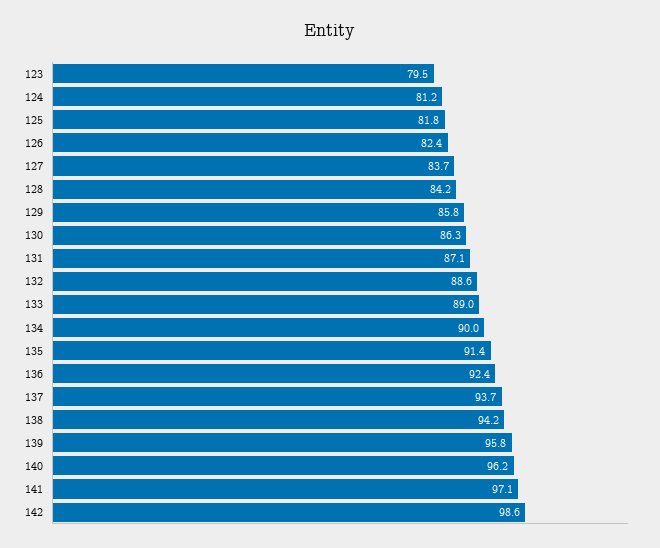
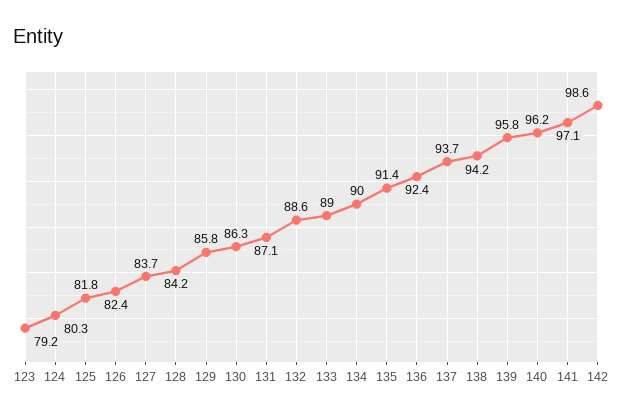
  {
-   "123": 79.5,
+   "123": 79.2,
-   "124": 81.2,
+   "124": 80.3,
    "125": 81.8,
    "126": 82.4,
    "127": 83.7,
    "128": 84.2,
    "129": 85.8,
    "130": 86.3,
    "131": 87.1,
    "132": 88.6,
    "133": 89,
    "134": 90,
    "135": 91.4,
    "136": 92.4,
    "137": 93.7,
    "138": 94.2,
    "139": 95.8,
    "140": 96.2,
    "141": 97.1,
    "142": 98.6
  }

